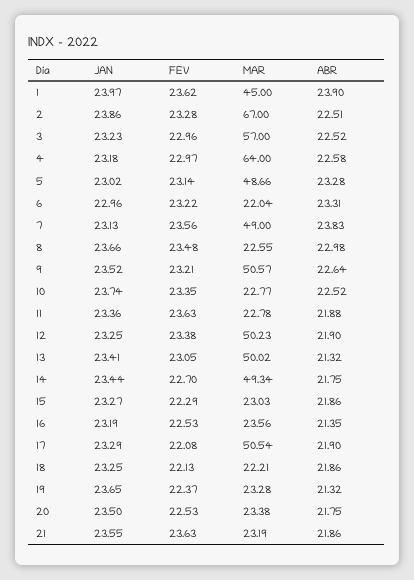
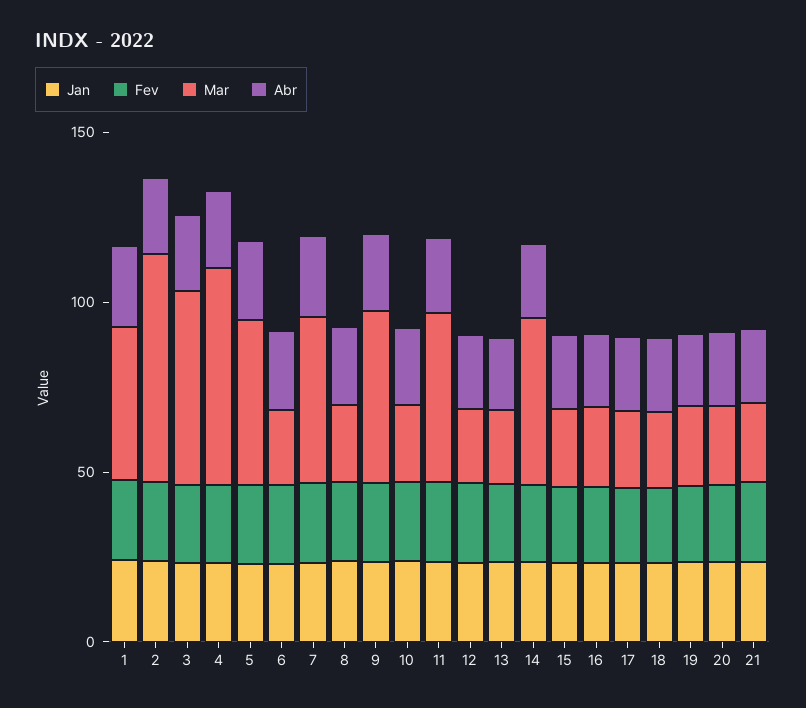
  {
    "JAN": {
      "1": 23.97,
      "2": 23.86,
      "3": 23.23,
      "4": 23.18,
      "5": 23.02,
      "6": 22.96,
      "7": 23.13,
      "8": 23.66,
      "9": 23.52,
      "10": 23.74,
      "11": 23.36,
      "12": 23.25,
      "13": 23.41,
      "14": 23.44,
      "15": 23.27,
      "16": 23.19,
      "17": 23.29,
      "18": 23.25,
      "19": 23.65,
      "20": 23.5,
      "21": 23.55
    },
    "FEV": {
      "1": 23.62,
      "2": 23.28,
      "3": 22.96,
      "4": 22.97,
      "5": 23.14,
      "6": 23.22,
      "7": 23.56,
      "8": 23.48,
      "9": 23.21,
      "10": 23.35,
      "11": 23.63,
      "12": 23.38,
      "13": 23.05,
      "14": 22.7,
      "15": 22.29,
      "16": 22.53,
      "17": 22.08,
      "18": 22.13,
      "19": 22.37,
      "20": 22.53,
      "21": 23.63
    },
    "MAR": {
      "1": 45,
      "2": 67,
      "3": 57,
      "4": 64,
      "5": 48.66,
      "6": 22.04,
      "7": 49,
      "8": 22.55,
      "9": 50.57,
      "10": 22.77,
-     "11": 22.78,
+     "11": 50,
-     "12": 50.23,
+     "12": 20,
-     "13": 50.02,
+     "13": 20,
      "14": 49.34,
      "15": 23.03,
      "16": 23.56,
-     "17": 50.54,
+     "17": 20,
      "18": 22.21,
      "19": 23.28,
      "20": 23.38,
      "21": 23.19
    },
    "ABR": {
      "1": 23.9,
      "2": 22.51,
      "3": 22.52,
      "4": 22.58,
      "5": 23.28,
      "6": 23.31,
      "7": 23.83,
      "8": 22.98,
      "9": 22.64,
      "10": 22.52,
      "11": 21.88,
      "12": 21.9,
      "13": 21.32,
      "14": 21.75,
      "15": 21.86,
      "16": 21.35,
      "17": 21.9,
      "18": 21.86,
      "19": 21.32,
      "20": 21.75,
      "21": 21.86
    }
  }

